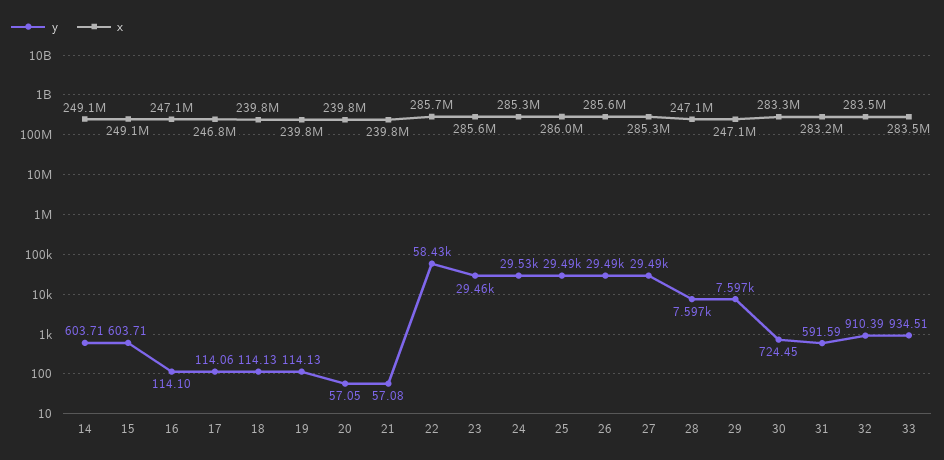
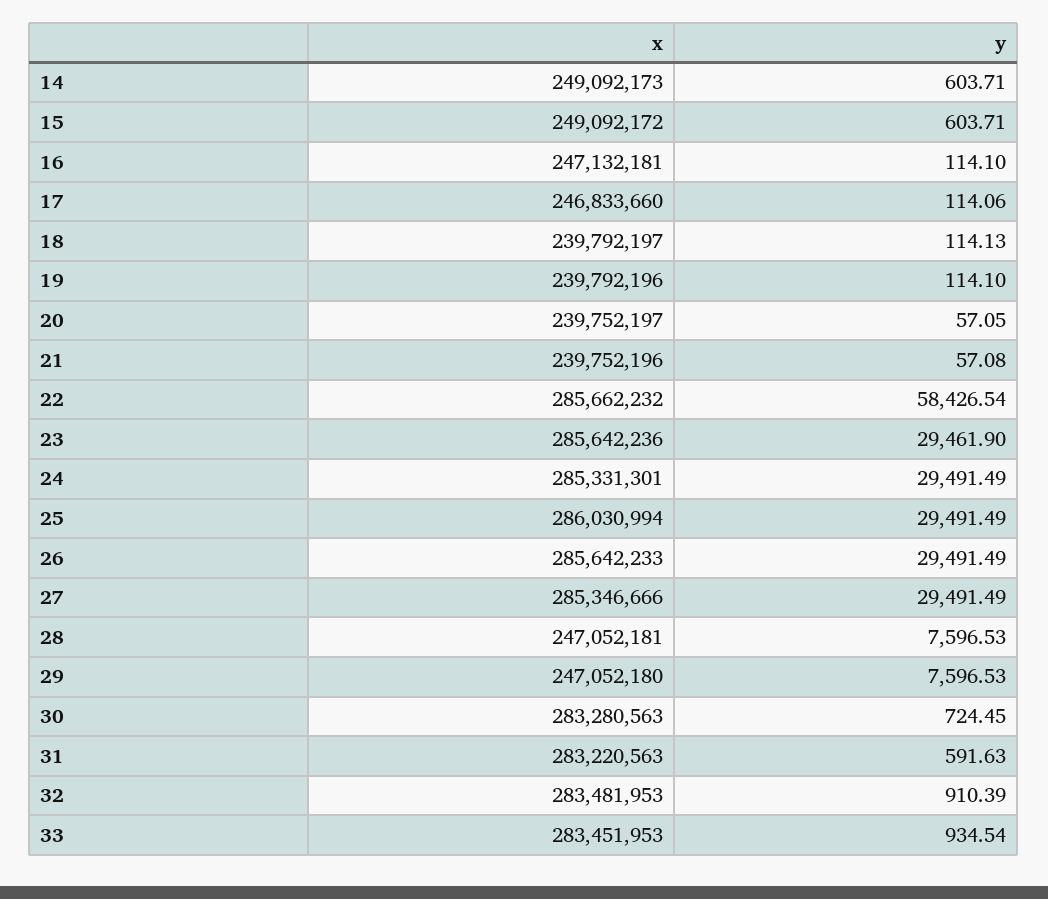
  {
    "y": {
      "14": 603.71,
      "15": 603.71,
      "16": 114.1,
      "17": 114.06,
      "18": 114.13,
-     "19": 114.13,
+     "19": 114.1,
      "20": 57.05,
      "21": 57.08,
      "22": 58426.54,
      "23": 29461.9,
-     "24": 29530,
+     "24": 29491.49,
      "25": 29491.49,
      "26": 29491.49,
      "27": 29491.49,
      "28": 7596.53,
      "29": 7596.53,
      "30": 724.45,
-     "31": 591.59,
+     "31": 591.63,
      "32": 910.39,
-     "33": 934.51
+     "33": 934.54
    },
    "x": {
      "14": 249092173,
      "15": 249092172,
      "16": 247132181,
      "17": 246833660,
      "18": 239792197,
      "19": 239792196,
      "20": 239752197,
      "21": 239752196,
      "22": 285662232,
      "23": 285642236,
      "24": 285331301,
      "25": 286030994,
      "26": 285642233,
      "27": 285346666,
      "28": 247052181,
      "29": 247052180,
      "30": 283280563,
      "31": 283220563,
      "32": 283481953,
      "33": 283451953
    }
  }

